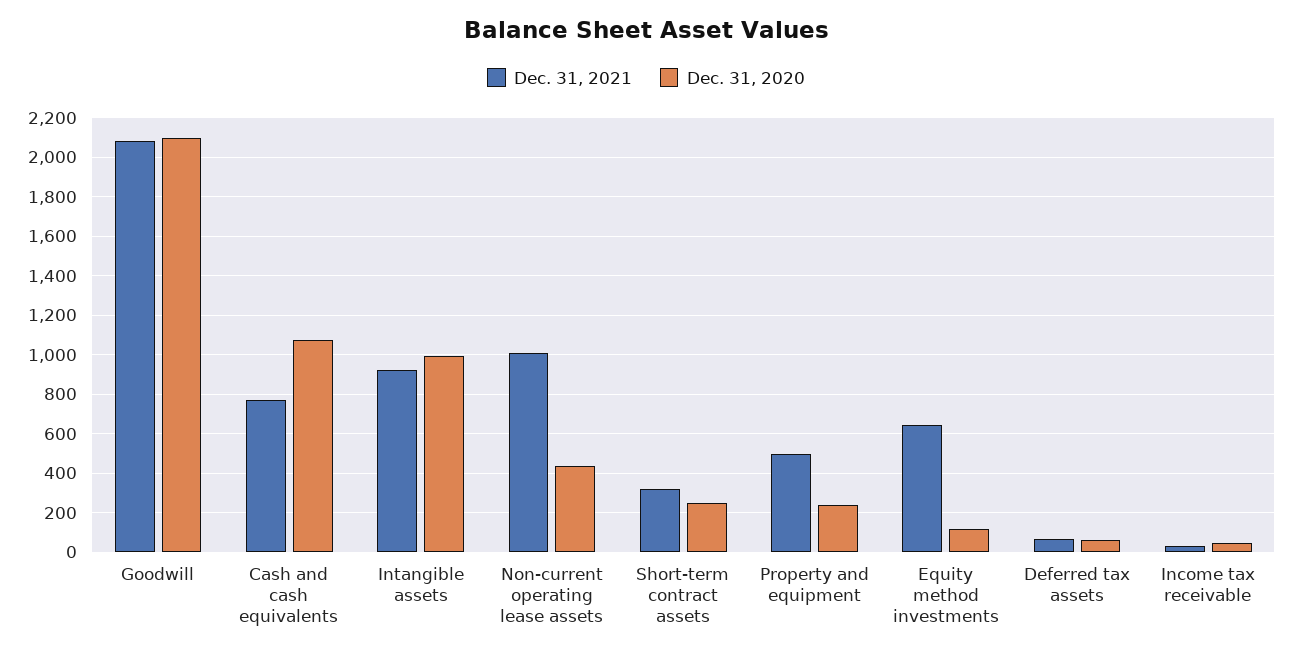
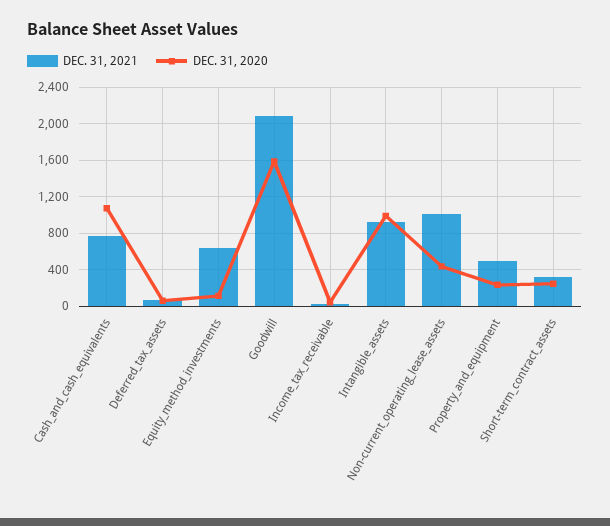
  {
    "Dec. 31, 2021": {
      "Goodwill": 2100,
      "Cash and cash equivalents": 750,
      "Intangible assets": 900,
      "Non-current operating lease assets": 1000,
      "Short-term contract assets": 300,
      "Property and equipment": 500,
      "Equity method investments": 650,
      "Deferred tax assets": 50,
      "Income tax receivable": 50
    },
    "Dec. 31, 2020": {
-     "Goodwill": 2100,
+     "Goodwill": 1600,
      "Cash and cash equivalents": 1050,
      "Intangible assets": 1000,
      "Non-current operating lease assets": 450,
      "Short-term contract assets": 250,
      "Property and equipment": 250,
      "Equity method investments": 100,
      "Deferred tax assets": 50,
      "Income tax receivable": 50
    }
  }

